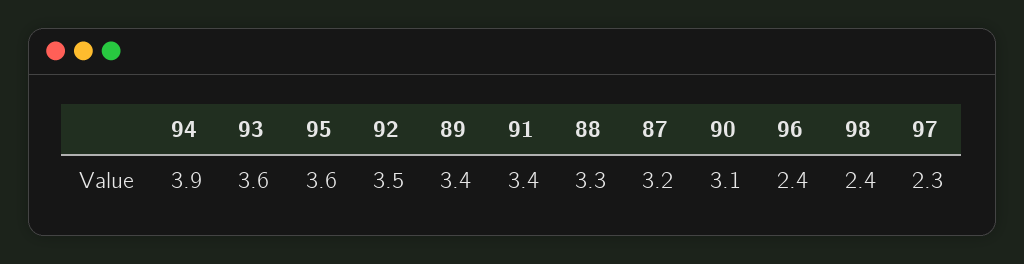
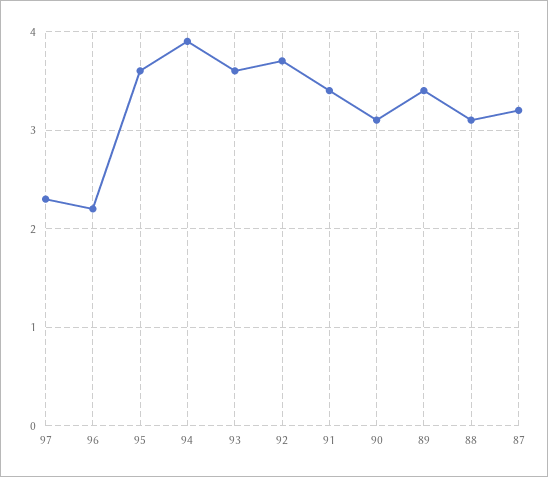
  {
    "94": 3.9,
    "93": 3.6,
    "95": 3.6,
-   "92": 3.5,
+   "92": 3.7,
    "89": 3.4,
    "91": 3.4,
-   "88": 3.3,
+   "88": 3.1,
    "87": 3.2,
    "90": 3.1,
-   "96": 2.4,
+   "96": 2.2,
-   "98": 2.4,
    "97": 2.3
  }

